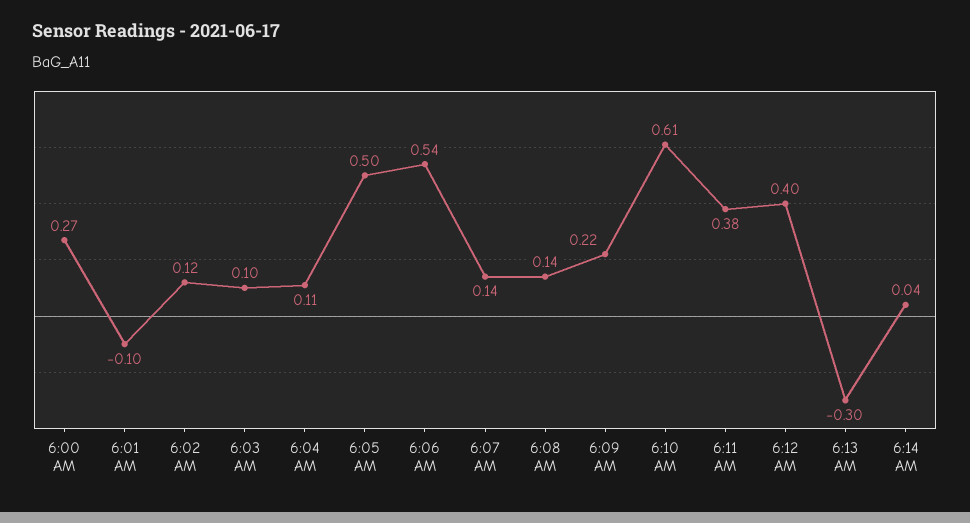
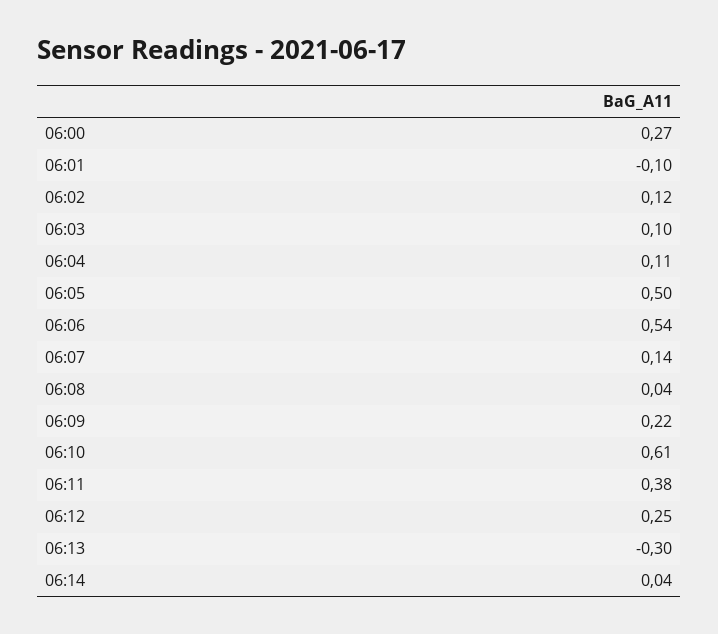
  {
    "6:00 AM": 0.27,
    "6:01 AM": -0.1,
    "6:02 AM": 0.12,
    "6:03 AM": 0.1,
    "6:04 AM": 0.11,
    "6:05 AM": 0.5,
    "6:06 AM": 0.54,
    "6:07 AM": 0.14,
-   "6:08 AM": 0.14,
+   "6:08 AM": 0.04,
    "6:09 AM": 0.22,
    "6:10 AM": 0.61,
    "6:11 AM": 0.38,
-   "6:12 AM": 0.4,
+   "6:12 AM": 0.25,
    "6:13 AM": -0.3,
    "6:14 AM": 0.04
  }

